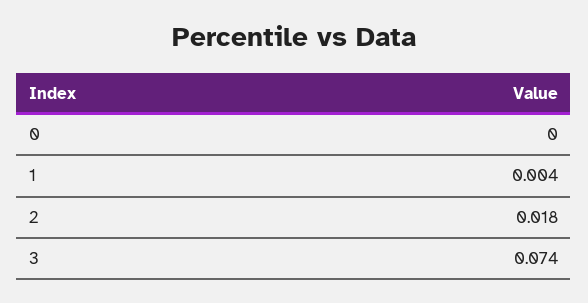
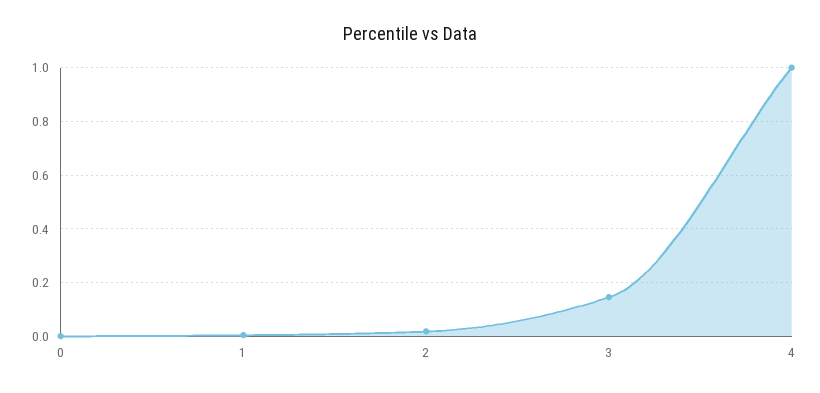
  {
    "0": 0,
    "1": 0.004,
    "2": 0.018,
-   "3": 0.074
+   "3": 0.15,
+   "4": 1
  }

